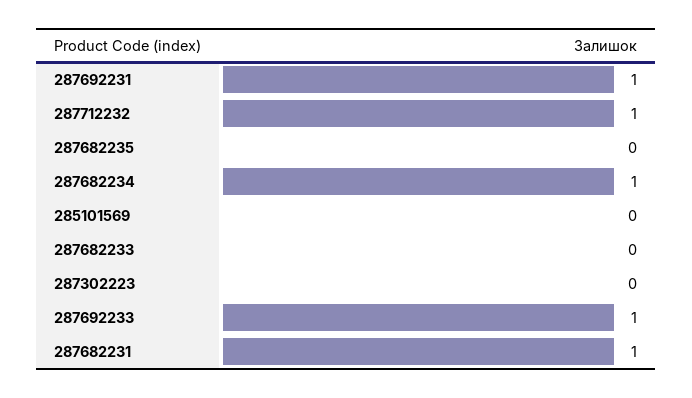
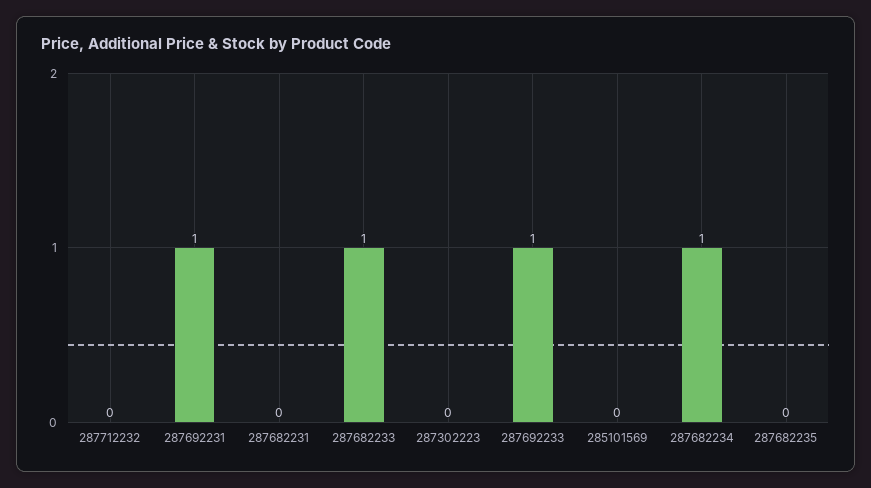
  {
    "287692231": 1,
-   "287712232": 1,
+   "287712232": 0,
    "287682235": 0,
    "287682234": 1,
    "285101569": 0,
-   "287682233": 0,
+   "287682233": 1,
    "287302223": 0,
    "287692233": 1,
-   "287682231": 1
+   "287682231": 0
  }

